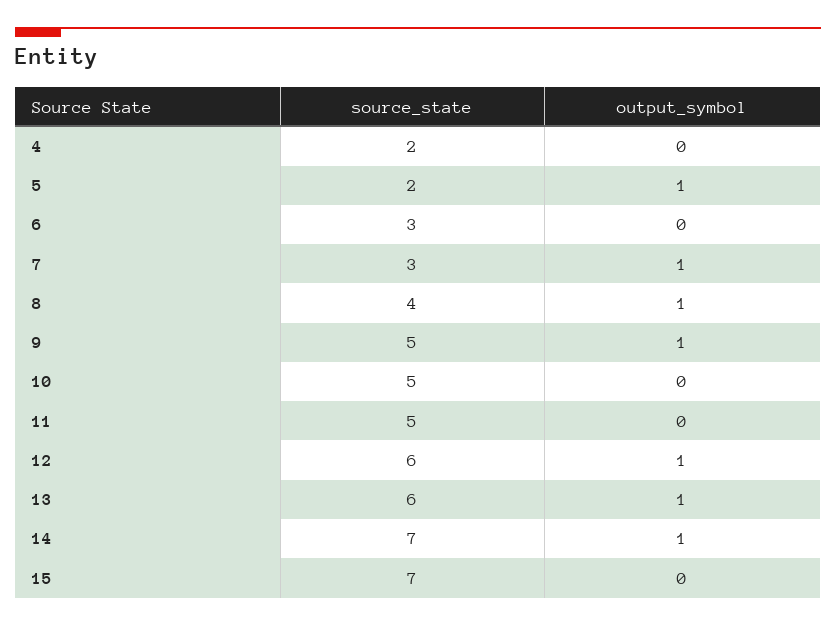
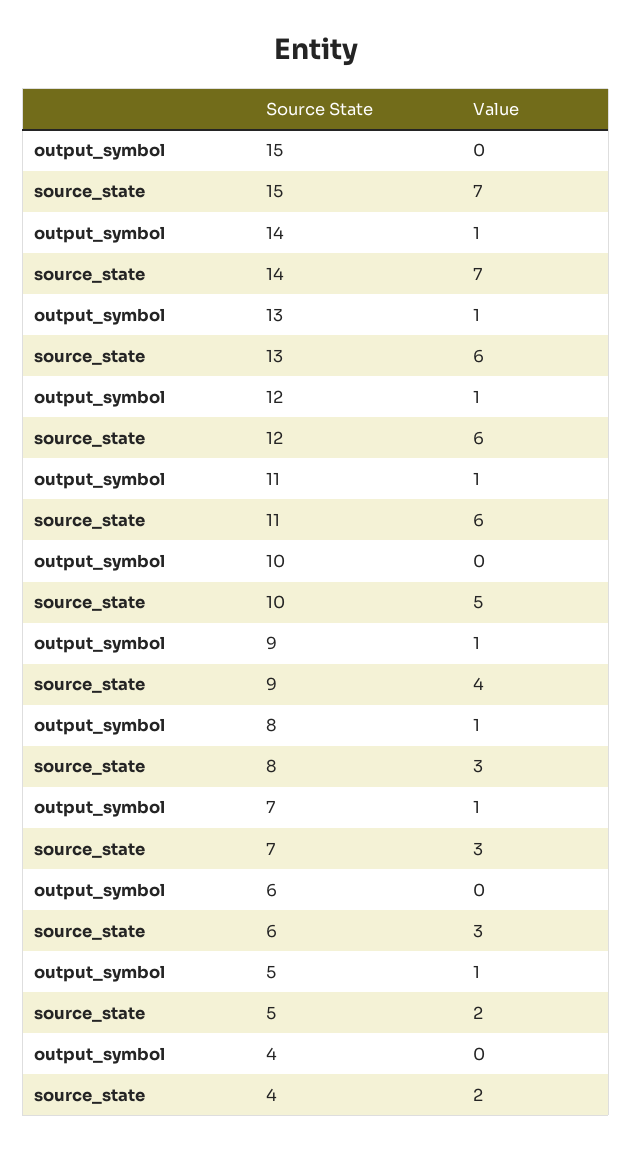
  {
    "source_state": {
      "4": 2,
      "5": 2,
      "6": 3,
      "7": 3,
-     "8": 4,
+     "8": 3,
-     "9": 5,
+     "9": 4,
      "10": 5,
-     "11": 5,
+     "11": 6,
      "12": 6,
      "13": 6,
      "14": 7,
      "15": 7
    },
    "output_symbol": {
      "4": 0,
      "5": 1,
      "6": 0,
      "7": 1,
      "8": 1,
      "9": 1,
      "10": 0,
-     "11": 0,
+     "11": 1,
      "12": 1,
      "13": 1,
      "14": 1,
      "15": 0
    }
  }

